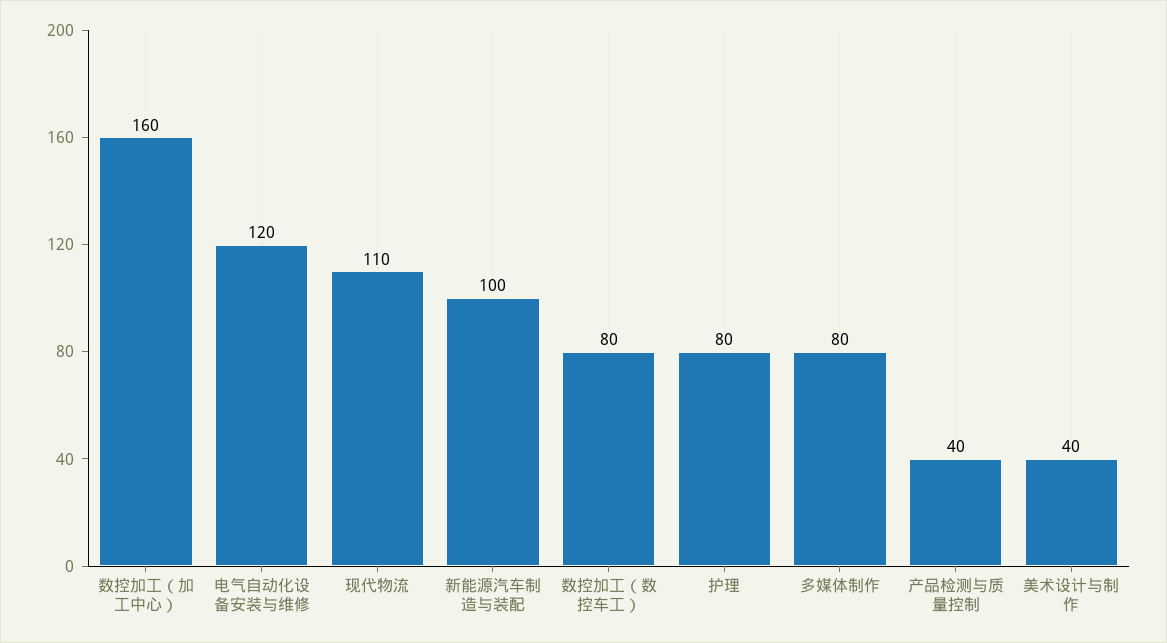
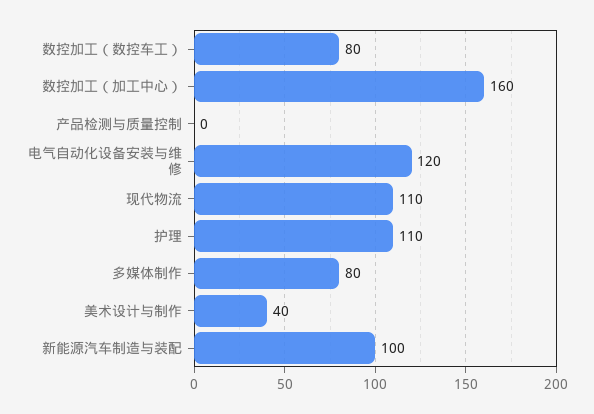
  {
    "数控加工（加工中心）": 160,
    "电气自动化设备安装与维修": 120,
    "现代物流": 110,
    "新能源汽车制造与装配": 100,
    "数控加工（数控车工）": 80,
-   "护理": 80,
+   "护理": 110,
    "多媒体制作": 80,
-   "产品检测与质量控制": 40,
+   "产品检测与质量控制": 0,
    "美术设计与制作": 40
  }

